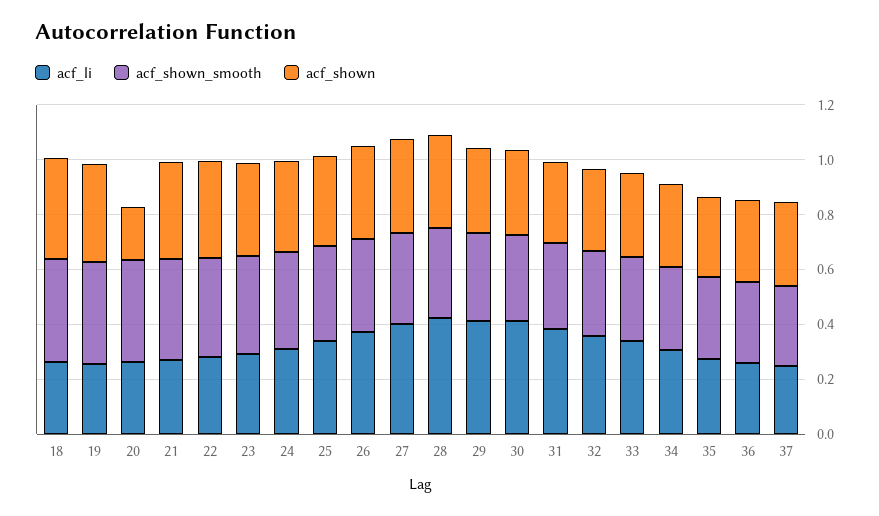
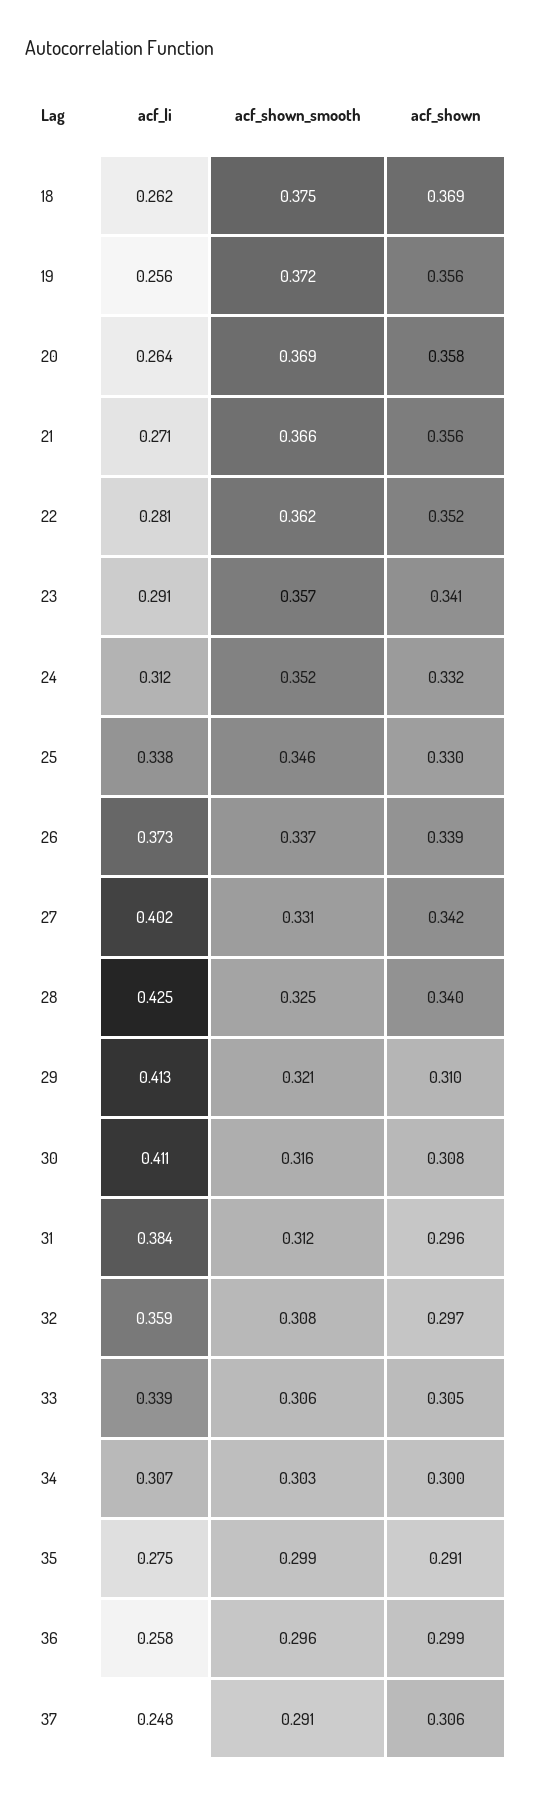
  {
    "acf_li": {
      "18": 0.262,
      "19": 0.256,
      "20": 0.264,
      "21": 0.271,
      "22": 0.281,
      "23": 0.291,
      "24": 0.312,
      "25": 0.338,
      "26": 0.373,
      "27": 0.402,
      "28": 0.425,
      "29": 0.413,
      "30": 0.411,
      "31": 0.384,
      "32": 0.359,
      "33": 0.339,
      "34": 0.307,
      "35": 0.275,
      "36": 0.258,
      "37": 0.248
    },
    "acf_shown_smooth": {
      "18": 0.375,
      "19": 0.372,
      "20": 0.369,
      "21": 0.366,
      "22": 0.362,
      "23": 0.357,
      "24": 0.352,
      "25": 0.346,
      "26": 0.337,
      "27": 0.331,
      "28": 0.325,
      "29": 0.321,
      "30": 0.316,
      "31": 0.312,
      "32": 0.308,
      "33": 0.306,
      "34": 0.303,
      "35": 0.299,
      "36": 0.296,
      "37": 0.291
    },
    "acf_shown": {
      "18": 0.369,
      "19": 0.356,
-     "20": 0.2,
+     "20": 0.358,
      "21": 0.356,
      "22": 0.352,
      "23": 0.341,
      "24": 0.332,
      "25": 0.33,
      "26": 0.339,
      "27": 0.342,
      "28": 0.34,
      "29": 0.31,
      "30": 0.308,
      "31": 0.296,
      "32": 0.297,
      "33": 0.305,
      "34": 0.3,
      "35": 0.291,
      "36": 0.299,
      "37": 0.306
    }
  }

